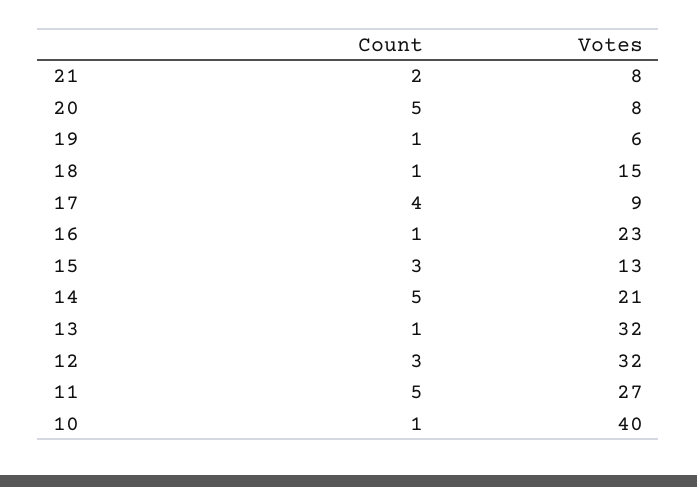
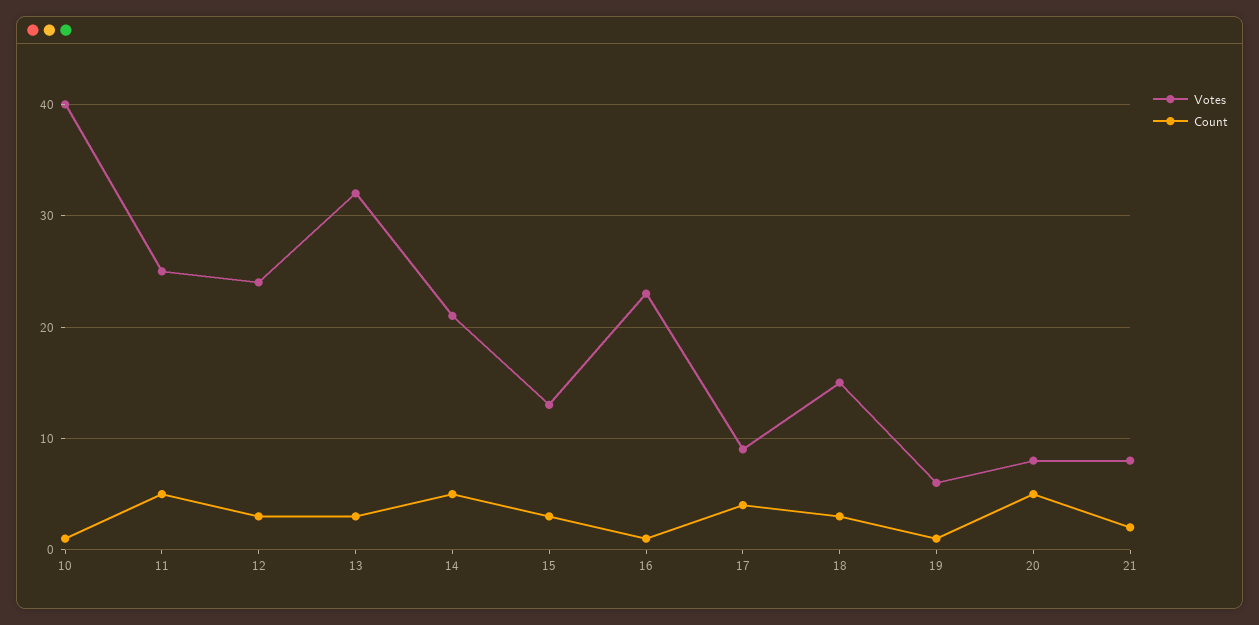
  {
    "Count": {
      "21": 2,
      "20": 5,
      "19": 1,
-     "18": 1,
+     "18": 3,
      "17": 4,
      "16": 1,
      "15": 3,
      "14": 5,
-     "13": 1,
+     "13": 3,
      "12": 3,
      "11": 5,
      "10": 1
    },
    "Votes": {
      "21": 8,
      "20": 8,
      "19": 6,
      "18": 15,
      "17": 9,
      "16": 23,
      "15": 13,
      "14": 21,
      "13": 32,
-     "12": 32,
+     "12": 24,
-     "11": 27,
+     "11": 25,
      "10": 40
    }
  }

